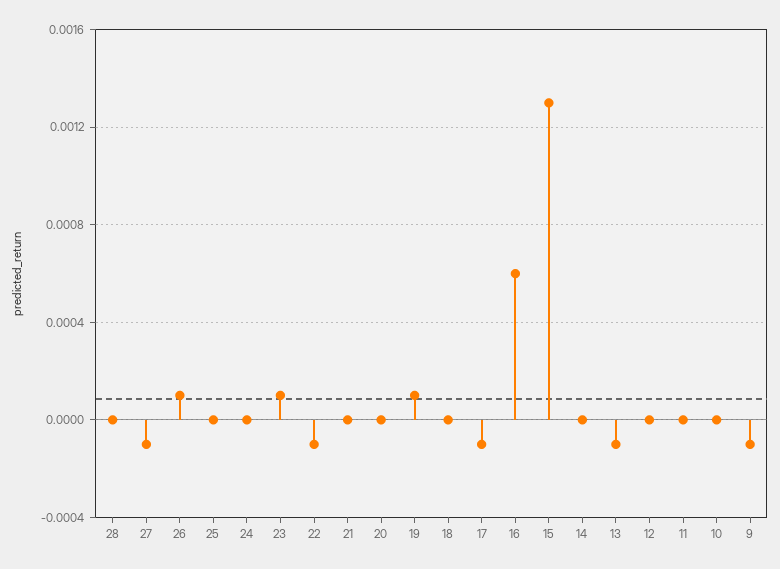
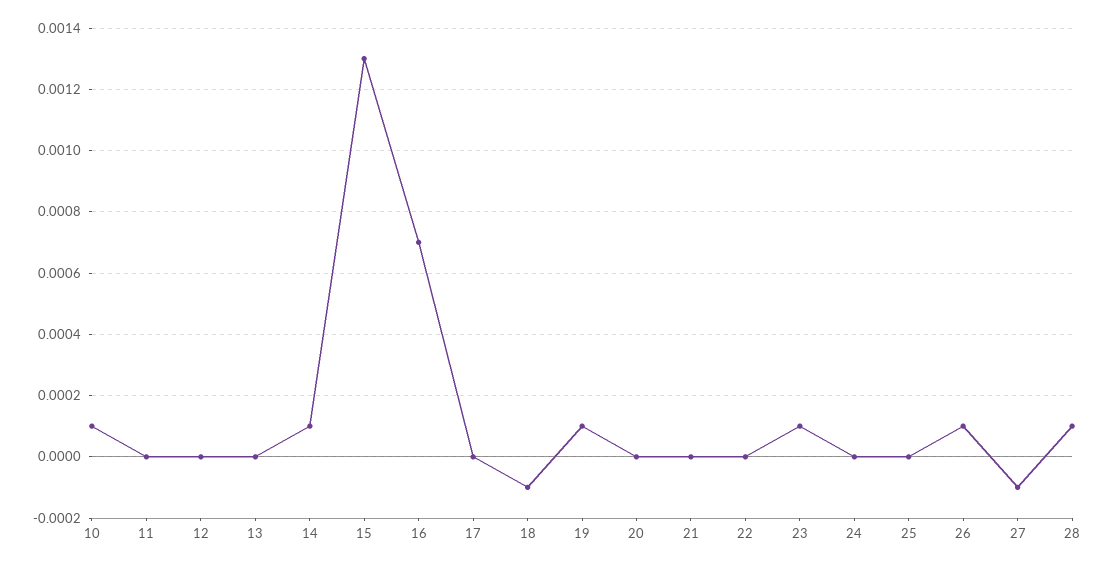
  {
-   "28": 0,
+   "28": 0.0001,
    "27": -0.0001,
    "26": 0.0001,
    "25": 0,
    "24": 0,
    "23": 0.0001,
-   "22": -0.0001,
+   "22": 0,
    "21": 0,
    "20": 0,
    "19": 0.0001,
-   "18": 0,
+   "18": -0.0001,
-   "17": -0.0001,
+   "17": 0,
-   "16": 0.0006,
+   "16": 0.0007,
    "15": 0.0013,
-   "14": 0,
+   "14": 0.0001,
-   "13": -0.0001,
+   "13": 0,
    "12": 0,
    "11": 0,
-   "10": 0,
+   "10": 0.0001
-   "9": -0.0001
  }

